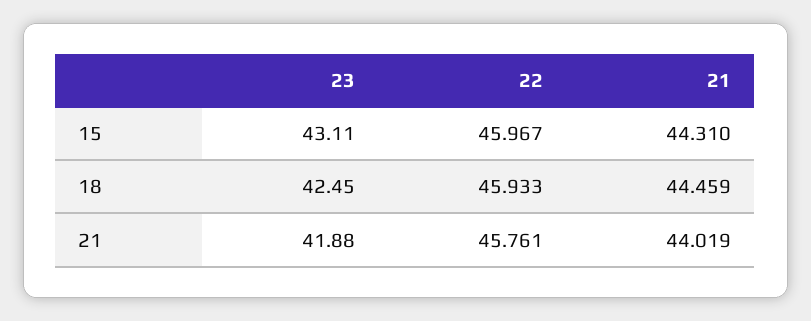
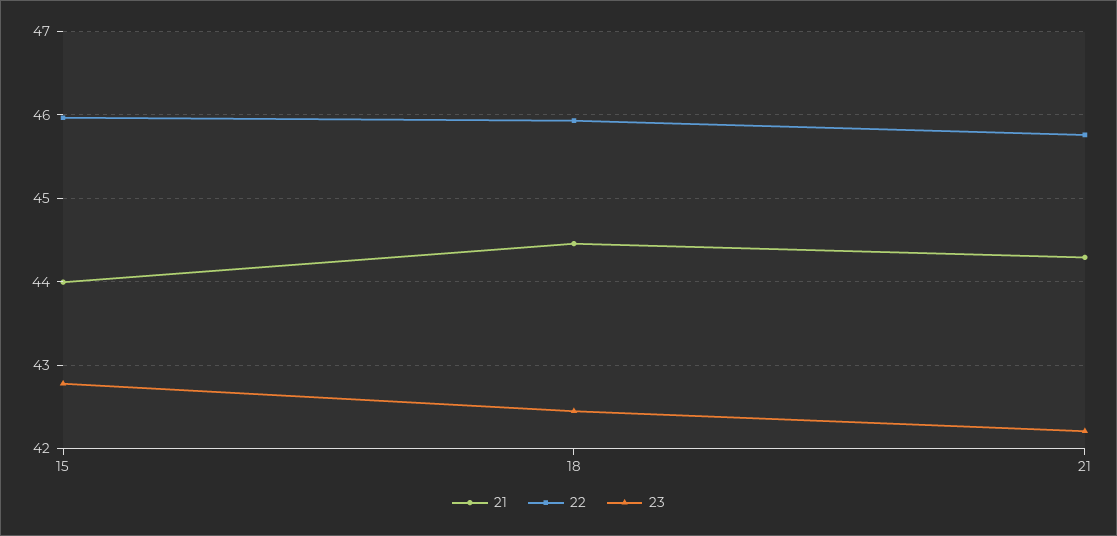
  {
    "23": {
-     "15": 43.11,
+     "15": 42.8,
      "18": 42.45,
-     "21": 41.88
+     "21": 42.2
    },
    "22": {
      "15": 45.967,
      "18": 45.933,
      "21": 45.761
    },
    "21": {
-     "15": 44.31,
+     "15": 44,
      "18": 44.459,
-     "21": 44.019
+     "21": 44.3
    }
  }

